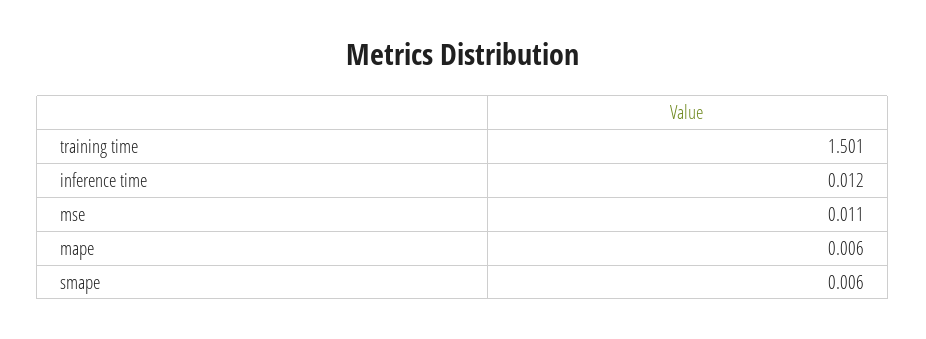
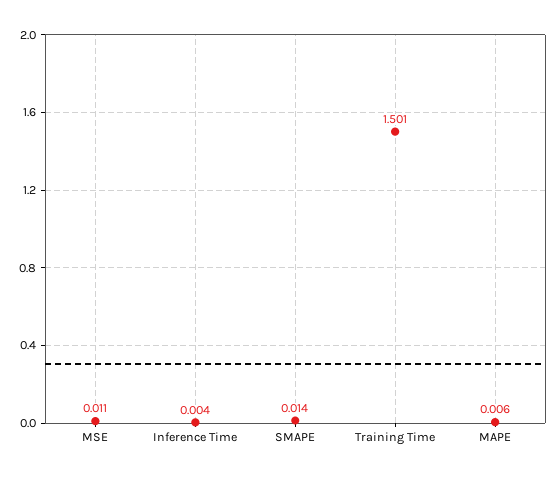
  {
    "training time": 1.501,
-   "inference time": 0.012,
+   "inference time": 0.004,
    "mse": 0.011,
    "mape": 0.006,
-   "smape": 0.006
+   "smape": 0.014
  }

